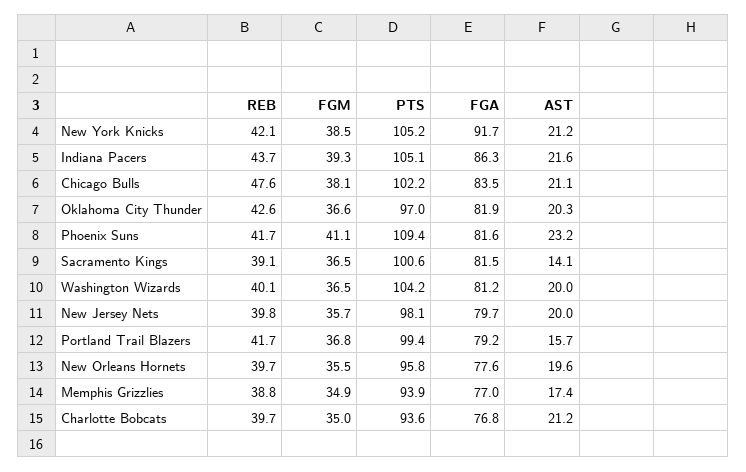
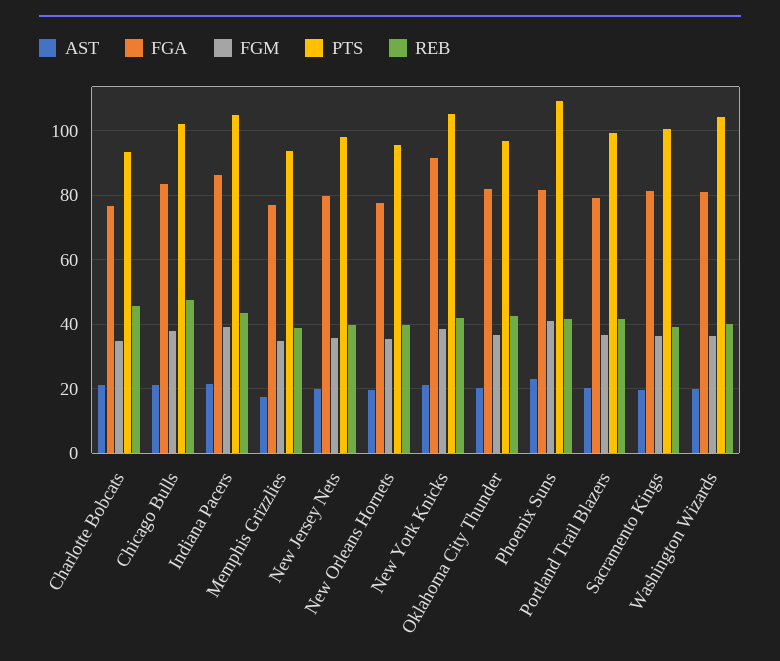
  {
    "REB": {
      "New York Knicks": 42.1,
      "Indiana Pacers": 43.7,
      "Chicago Bulls": 47.6,
      "Oklahoma City Thunder": 42.6,
      "Phoenix Suns": 41.7,
      "Sacramento Kings": 39.1,
      "Washington Wizards": 40.1,
      "New Jersey Nets": 39.8,
      "Portland Trail Blazers": 41.7,
      "New Orleans Hornets": 39.7,
      "Memphis Grizzlies": 38.8,
-     "Charlotte Bobcats": 39.7
+     "Charlotte Bobcats": 46
    },
    "FGM": {
      "New York Knicks": 38.5,
      "Indiana Pacers": 39.3,
      "Chicago Bulls": 38.1,
      "Oklahoma City Thunder": 36.6,
      "Phoenix Suns": 41.1,
      "Sacramento Kings": 36.5,
      "Washington Wizards": 36.5,
      "New Jersey Nets": 35.7,
      "Portland Trail Blazers": 36.8,
      "New Orleans Hornets": 35.5,
      "Memphis Grizzlies": 34.9,
      "Charlotte Bobcats": 35
    },
    "PTS": {
      "New York Knicks": 105.2,
      "Indiana Pacers": 105.1,
      "Chicago Bulls": 102.2,
      "Oklahoma City Thunder": 97,
      "Phoenix Suns": 109.4,
      "Sacramento Kings": 100.6,
      "Washington Wizards": 104.2,
      "New Jersey Nets": 98.1,
      "Portland Trail Blazers": 99.4,
      "New Orleans Hornets": 95.8,
      "Memphis Grizzlies": 93.9,
      "Charlotte Bobcats": 93.6
    },
    "FGA": {
      "New York Knicks": 91.7,
      "Indiana Pacers": 86.3,
      "Chicago Bulls": 83.5,
      "Oklahoma City Thunder": 81.9,
      "Phoenix Suns": 81.6,
      "Sacramento Kings": 81.5,
      "Washington Wizards": 81.2,
      "New Jersey Nets": 79.7,
      "Portland Trail Blazers": 79.2,
      "New Orleans Hornets": 77.6,
      "Memphis Grizzlies": 77,
      "Charlotte Bobcats": 76.8
    },
    "AST": {
      "New York Knicks": 21.2,
      "Indiana Pacers": 21.6,
      "Chicago Bulls": 21.1,
      "Oklahoma City Thunder": 20.3,
      "Phoenix Suns": 23.2,
-     "Sacramento Kings": 14.1,
+     "Sacramento Kings": 20,
      "Washington Wizards": 20,
      "New Jersey Nets": 20,
-     "Portland Trail Blazers": 15.7,
+     "Portland Trail Blazers": 20,
      "New Orleans Hornets": 19.6,
      "Memphis Grizzlies": 17.4,
      "Charlotte Bobcats": 21.2
    }
  }

